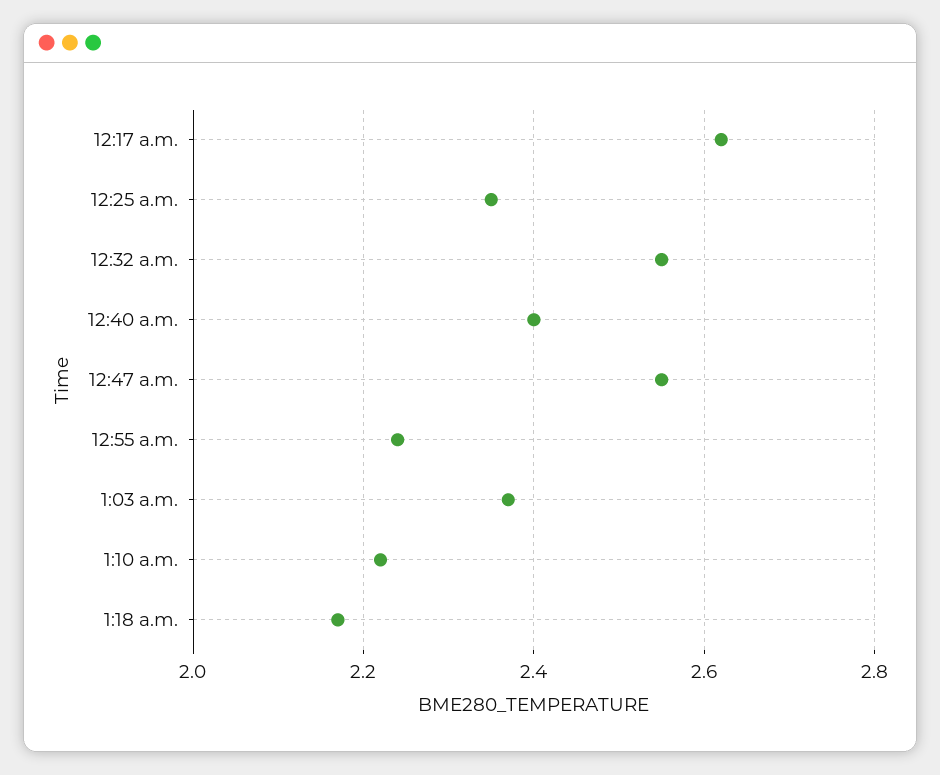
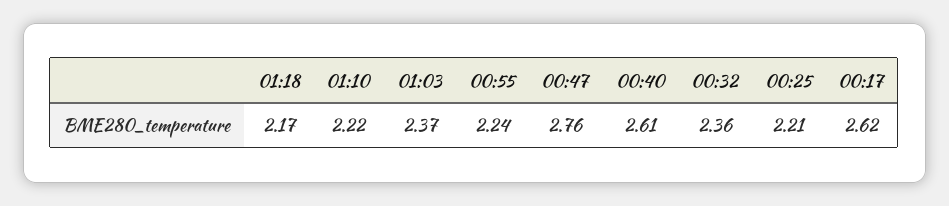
  {
    "12:17 a.m.": 2.62,
-   "12:25 a.m.": 2.35,
+   "12:25 a.m.": 2.21,
-   "12:32 a.m.": 2.55,
+   "12:32 a.m.": 2.36,
-   "12:40 a.m.": 2.4,
+   "12:40 a.m.": 2.61,
-   "12:47 a.m.": 2.55,
+   "12:47 a.m.": 2.76,
    "12:55 a.m.": 2.24,
    "1:03 a.m.": 2.37,
    "1:10 a.m.": 2.22,
    "1:18 a.m.": 2.17
  }

